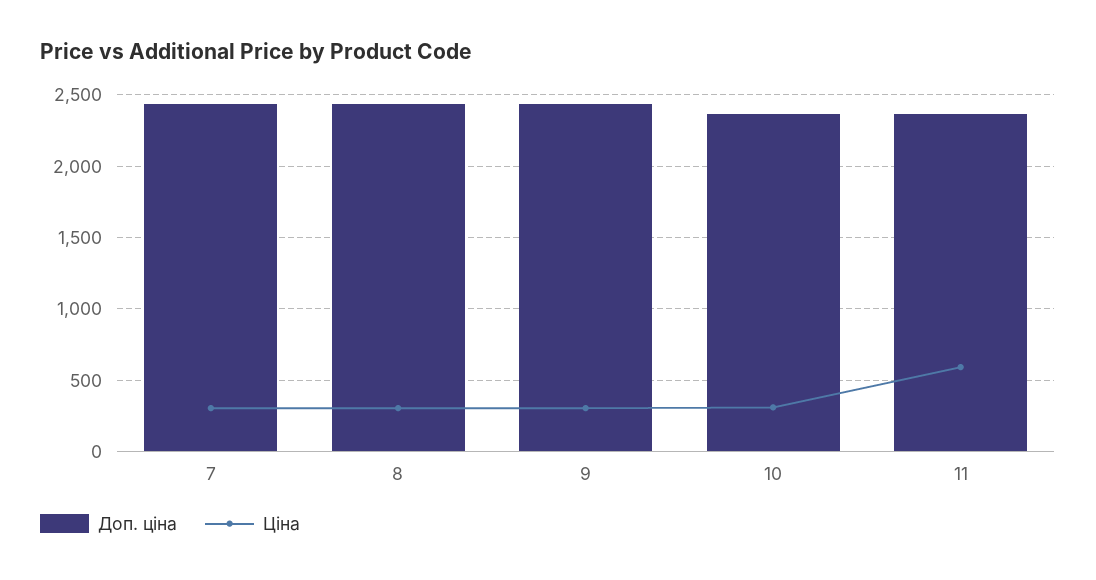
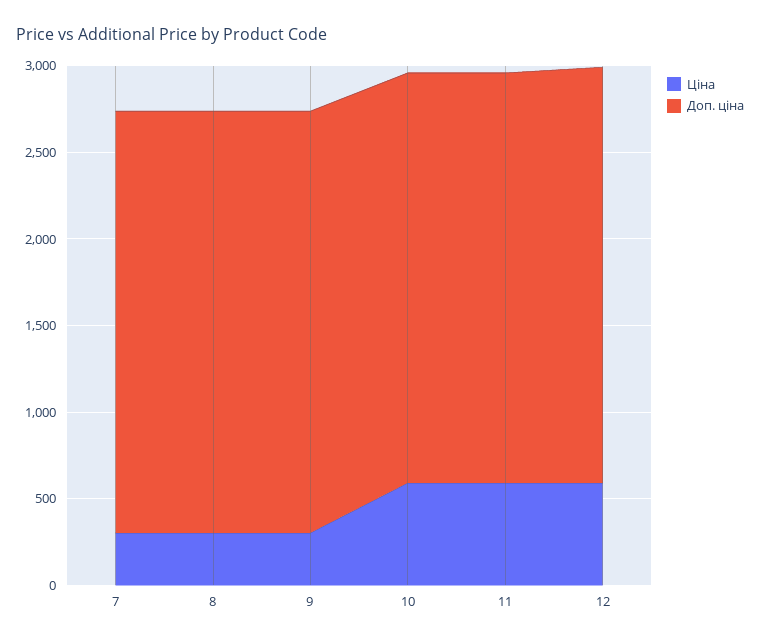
  {
    "Доп. ціна": {
      "7": 2450,
      "8": 2450,
      "9": 2450,
      "10": 2350,
-     "11": 2350
+     "11": 2350,
+     "12": 2400
    },
    "Ціна": {
      "7": 300,
      "8": 300,
      "9": 300,
-     "10": 300,
+     "10": 600,
-     "11": 600
+     "11": 600,
+     "12": 600
    }
  }

